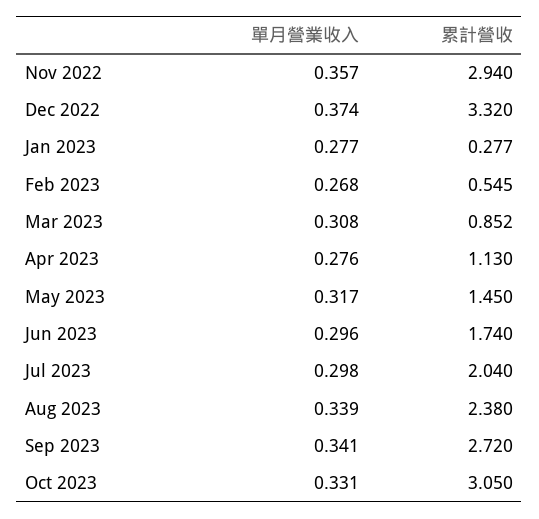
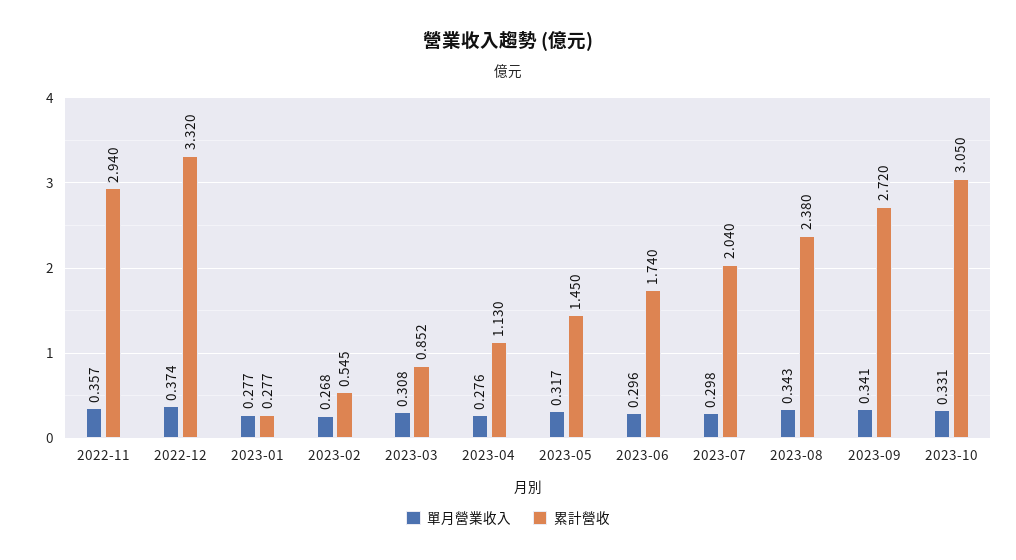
  {
    "單月營業收入": {
      "Nov 2022": 0.357,
      "Dec 2022": 0.374,
      "Jan 2023": 0.277,
      "Feb 2023": 0.268,
      "Mar 2023": 0.308,
      "Apr 2023": 0.276,
      "May 2023": 0.317,
      "Jun 2023": 0.296,
      "Jul 2023": 0.298,
-     "Aug 2023": 0.339,
+     "Aug 2023": 0.343,
      "Sep 2023": 0.341,
      "Oct 2023": 0.331
    },
    "累計營收": {
      "Nov 2022": 2.94,
      "Dec 2022": 3.32,
      "Jan 2023": 0.277,
      "Feb 2023": 0.545,
      "Mar 2023": 0.852,
      "Apr 2023": 1.13,
      "May 2023": 1.45,
      "Jun 2023": 1.74,
      "Jul 2023": 2.04,
      "Aug 2023": 2.38,
      "Sep 2023": 2.72,
      "Oct 2023": 3.05
    }
  }

